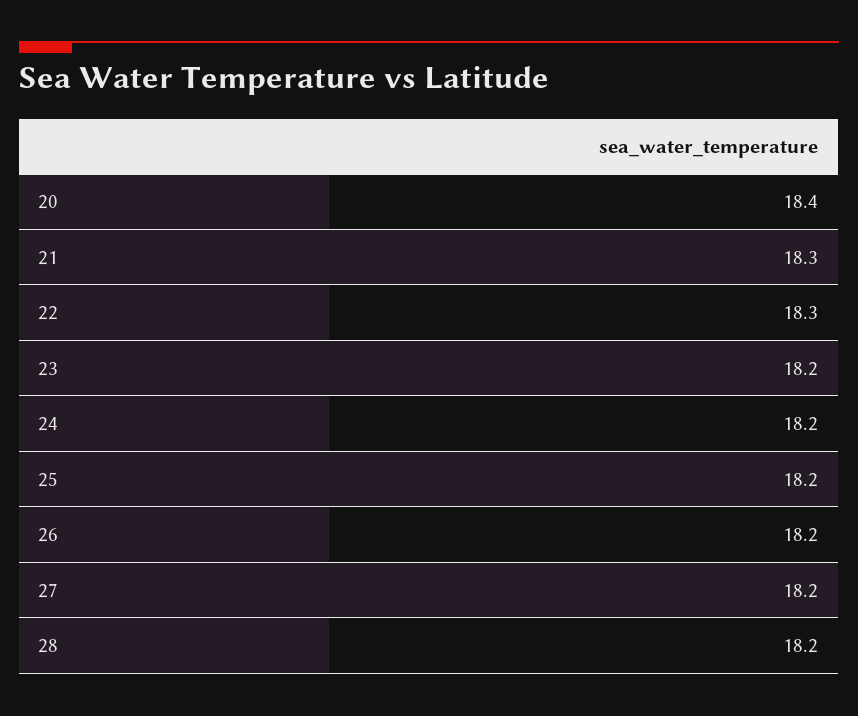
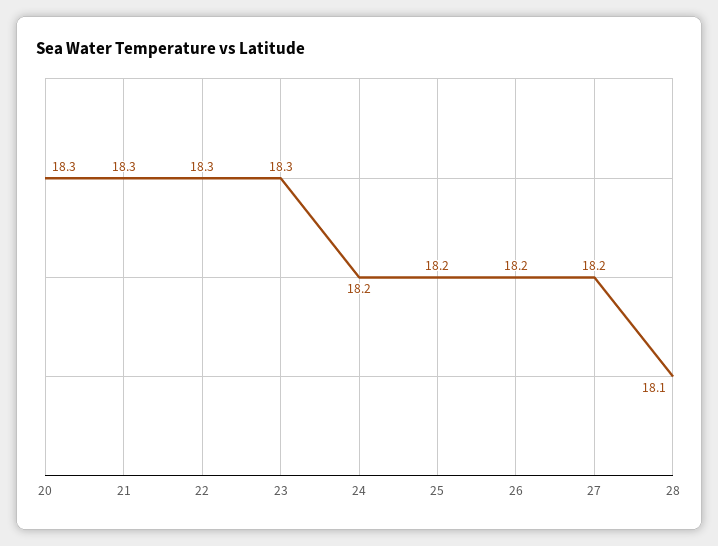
  {
-   "20": 18.4,
+   "20": 18.3,
    "21": 18.3,
    "22": 18.3,
-   "23": 18.2,
+   "23": 18.3,
    "24": 18.2,
    "25": 18.2,
    "26": 18.2,
    "27": 18.2,
-   "28": 18.2
+   "28": 18.1
  }

